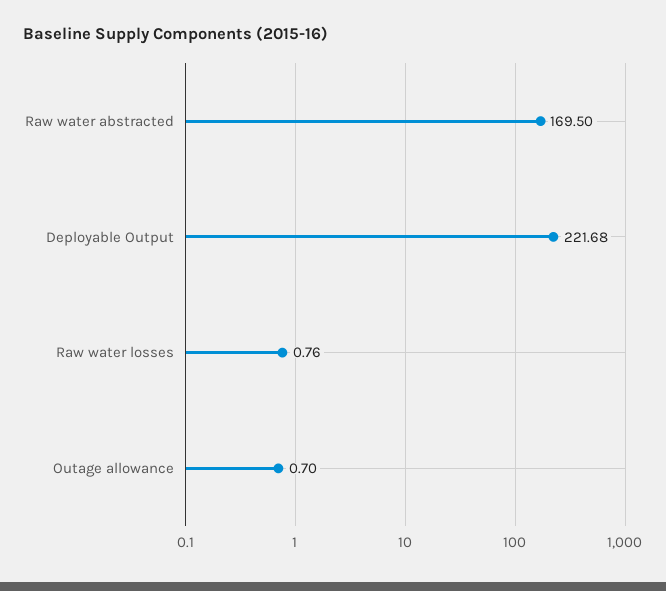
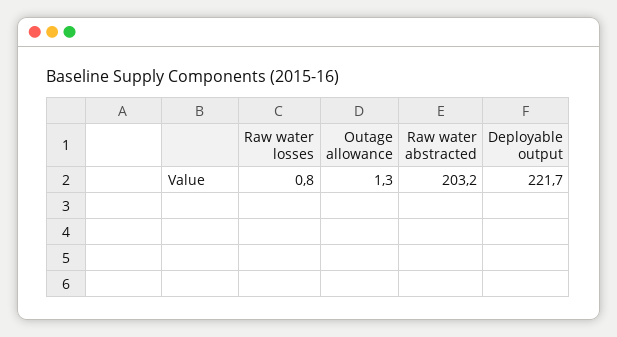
  {
-   "Raw water abstracted": 169.5,
+   "Raw water abstracted": 203.2,
    "Deployable Output": 221.68,
    "Raw water losses": 0.76,
-   "Outage allowance": 0.7
+   "Outage allowance": 1.3
  }

